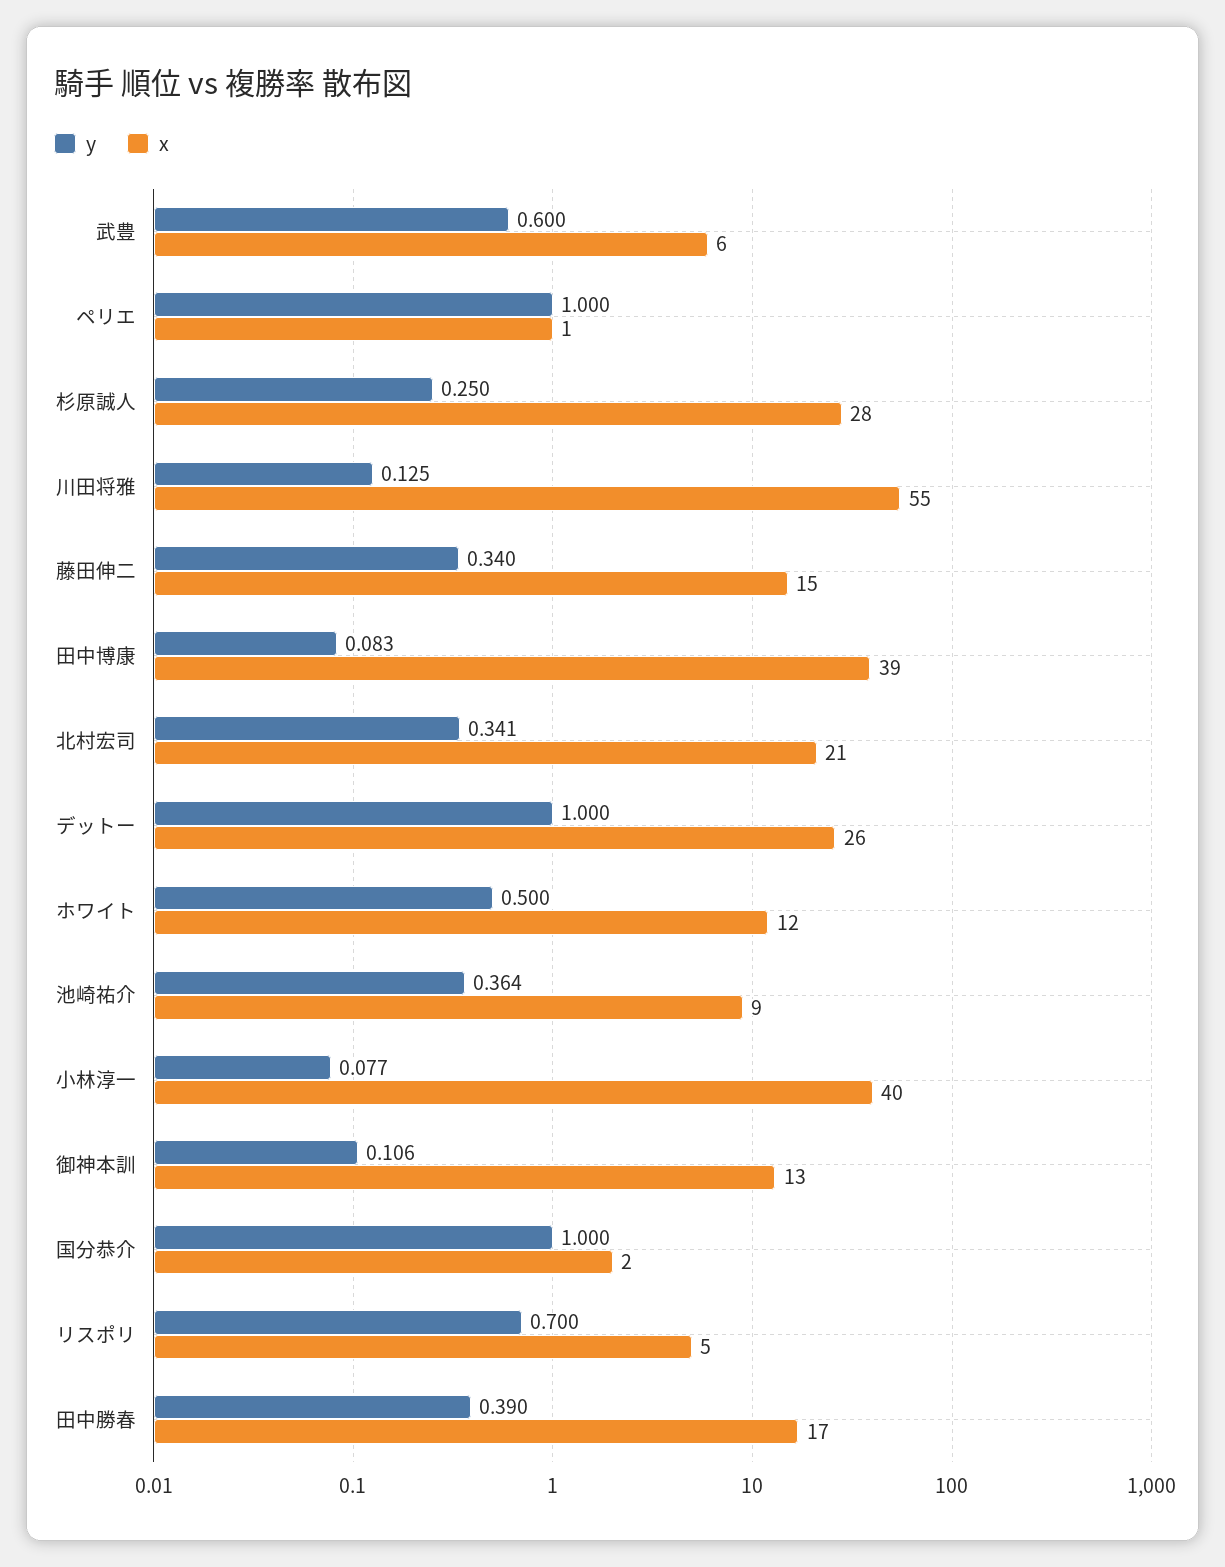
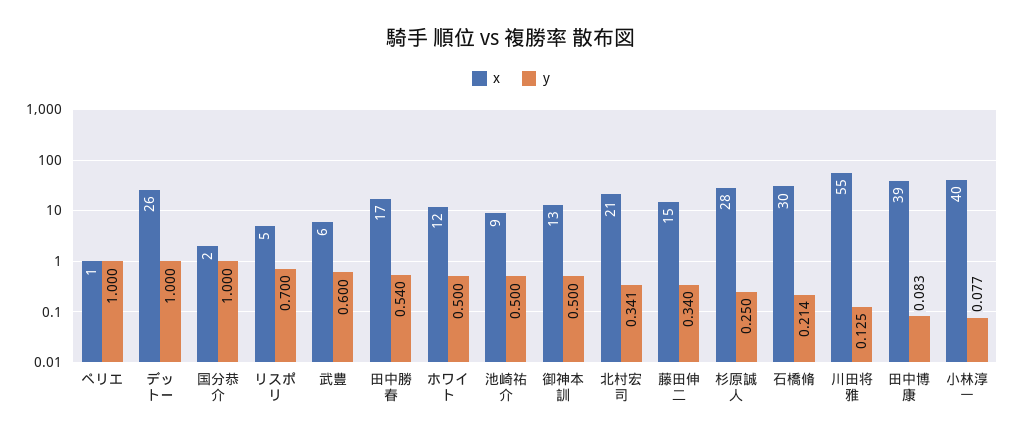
  {
    "y": {
      "武豊": 0.6,
      "ペリエ": 1,
      "杉原誠人": 0.25,
      "川田将雅": 0.125,
      "藤田伸二": 0.34,
      "田中博康": 0.083,
      "北村宏司": 0.341,
      "デットー": 1,
      "ホワイト": 0.5,
-     "池崎祐介": 0.364,
+     "池崎祐介": 0.5,
      "小林淳一": 0.077,
-     "御神本訓": 0.106,
+     "御神本訓": 0.5,
      "国分恭介": 1,
      "リスポリ": 0.7,
-     "田中勝春": 0.39
+     "田中勝春": 0.54,
+     "石橋脩": 0.214
    },
    "x": {
      "武豊": 6,
      "ペリエ": 1,
      "杉原誠人": 28,
      "川田将雅": 55,
      "藤田伸二": 15,
      "田中博康": 39,
      "北村宏司": 21,
      "デットー": 26,
      "ホワイト": 12,
      "池崎祐介": 9,
      "小林淳一": 40,
      "御神本訓": 13,
      "国分恭介": 2,
      "リスポリ": 5,
-     "田中勝春": 17
+     "田中勝春": 17,
+     "石橋脩": 30
    }
  }

